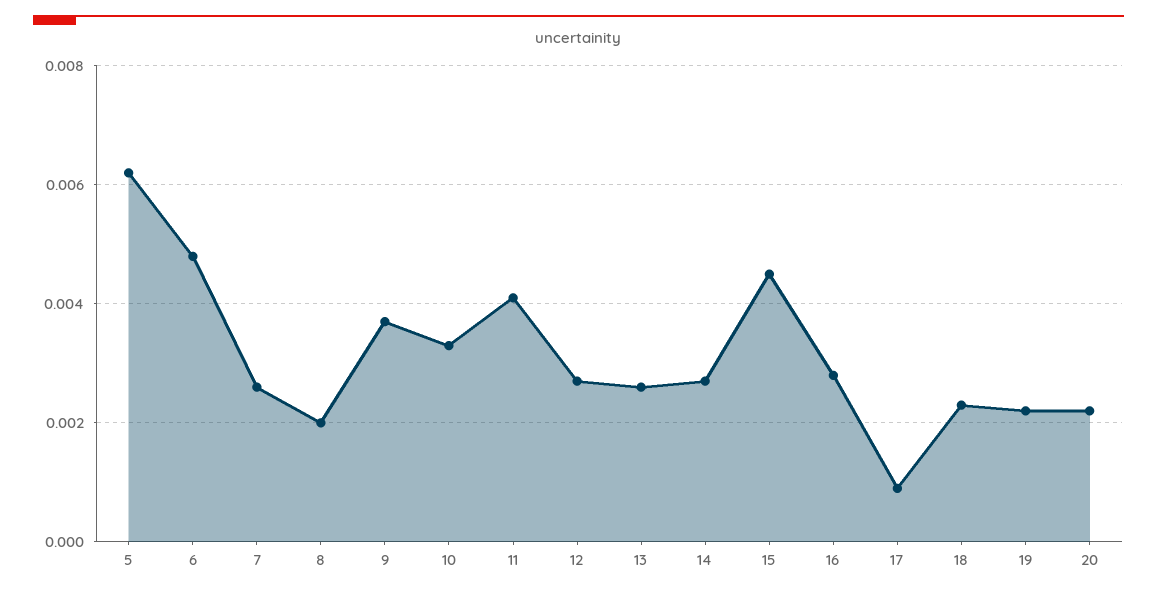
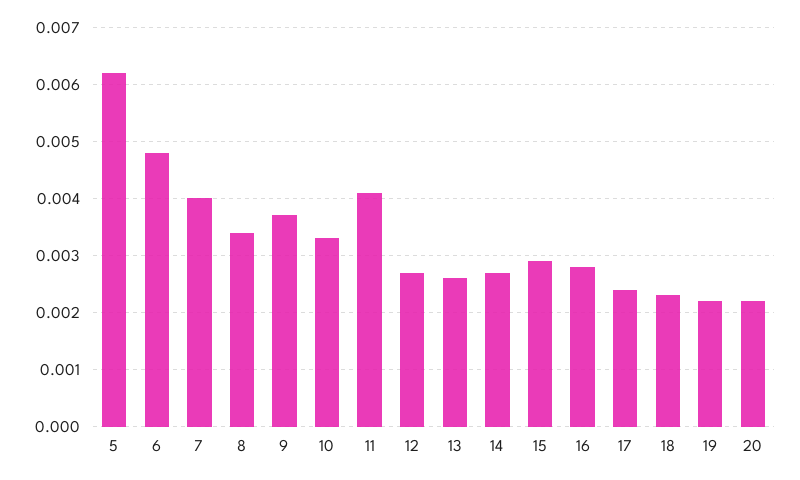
  {
    "5": 0.006,
    "6": 0.005,
-   "7": 0.0025,
+   "7": 0.004,
-   "8": 0.002,
+   "8": 0.0035,
    "9": 0.0035,
    "10": 0.0035,
    "11": 0.004,
    "12": 0.0025,
    "13": 0.0025,
    "14": 0.0025,
-   "15": 0.0045,
+   "15": 0.003,
    "16": 0.003,
-   "17": 0.001,
+   "17": 0.0025,
    "18": 0.0025,
    "19": 0.002,
    "20": 0.002
  }

